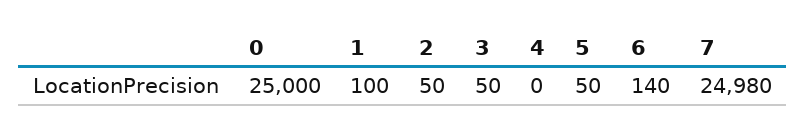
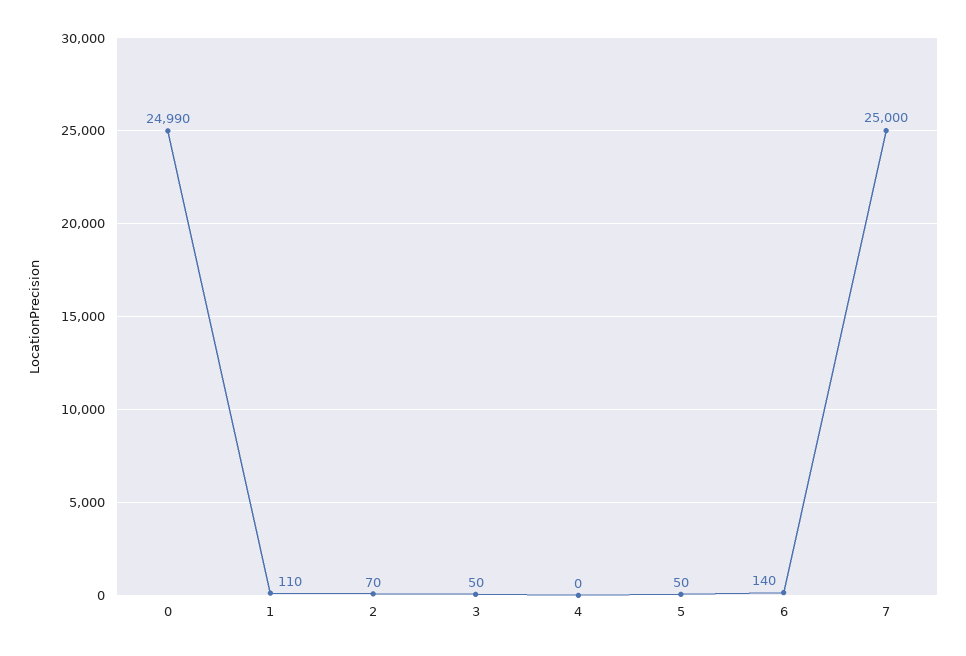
  {
-   "0": 25000,
+   "0": 24990,
-   "1": 100,
+   "1": 110,
-   "2": 50,
+   "2": 70,
    "3": 50,
    "4": 0,
    "5": 50,
    "6": 140,
-   "7": 24980
+   "7": 25000
  }

